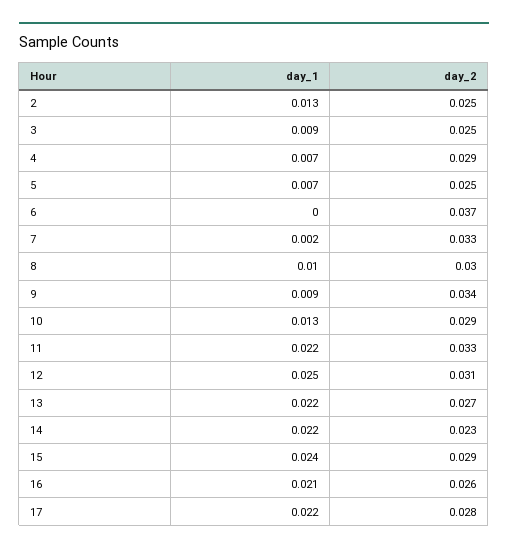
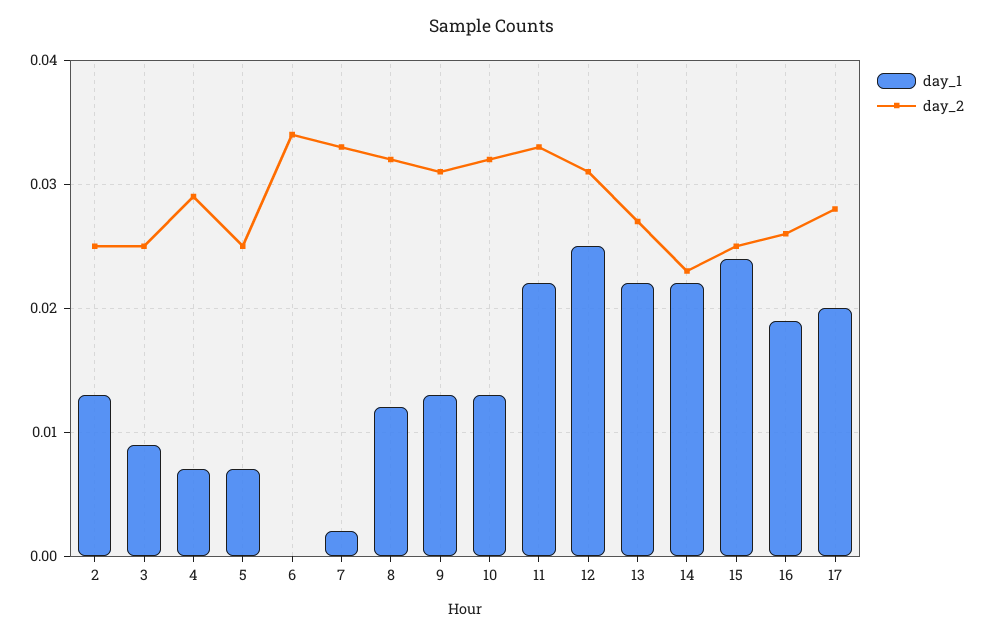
  {
    "day_1": {
      "2": 0.013,
      "3": 0.009,
      "4": 0.007,
      "5": 0.007,
      "6": 0,
      "7": 0.002,
-     "8": 0.01,
+     "8": 0.012,
-     "9": 0.009,
+     "9": 0.013,
      "10": 0.013,
      "11": 0.022,
      "12": 0.025,
      "13": 0.022,
      "14": 0.022,
      "15": 0.024,
-     "16": 0.021,
+     "16": 0.019,
-     "17": 0.022
+     "17": 0.02
    },
    "day_2": {
      "2": 0.025,
      "3": 0.025,
      "4": 0.029,
      "5": 0.025,
-     "6": 0.037,
+     "6": 0.034,
      "7": 0.033,
-     "8": 0.03,
+     "8": 0.032,
-     "9": 0.034,
+     "9": 0.031,
-     "10": 0.029,
+     "10": 0.032,
      "11": 0.033,
      "12": 0.031,
      "13": 0.027,
      "14": 0.023,
-     "15": 0.029,
+     "15": 0.025,
      "16": 0.026,
      "17": 0.028
    }
  }

